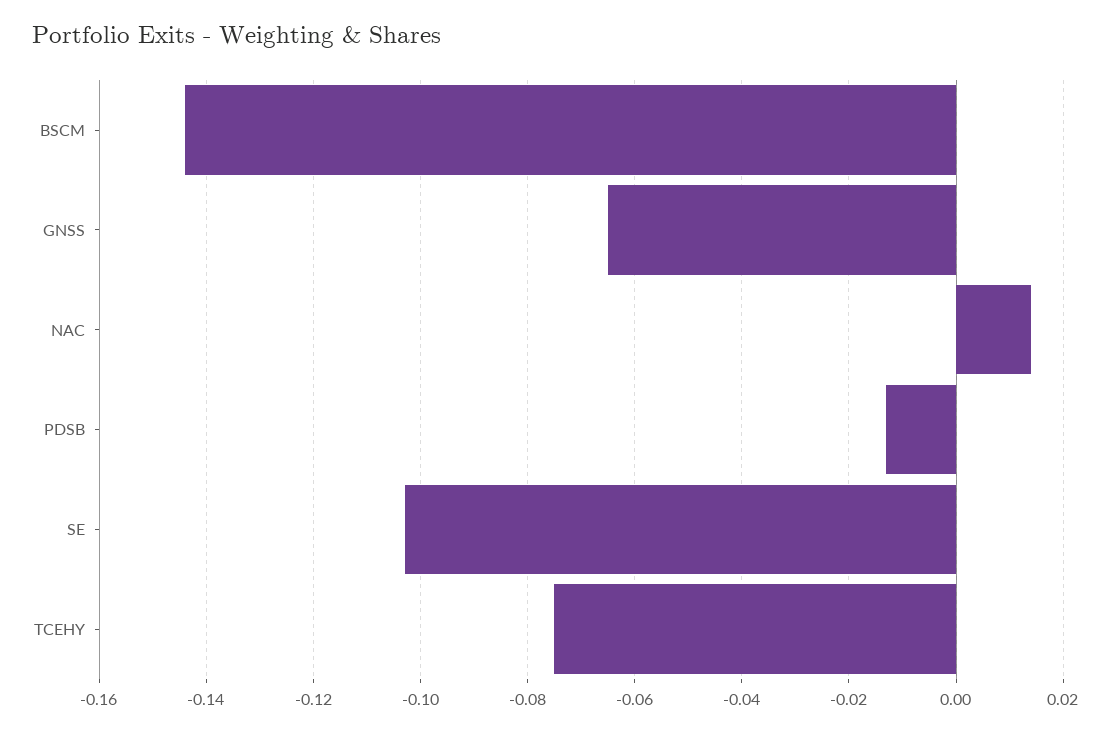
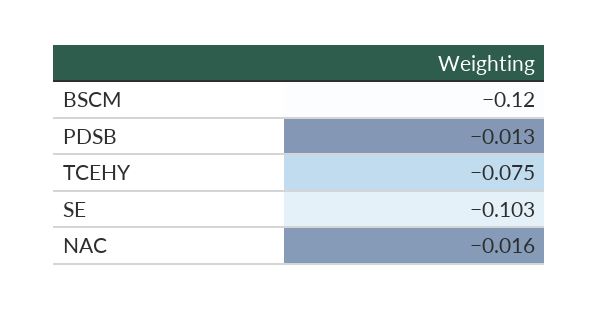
  {
-   "BSCM": -0.145,
+   "BSCM": -0.12,
-   "GNSS": -0.065,
-   "NAC": 0.015,
+   "NAC": -0.016,
    "PDSB": -0.013,
    "SE": -0.103,
    "TCEHY": -0.075
  }

